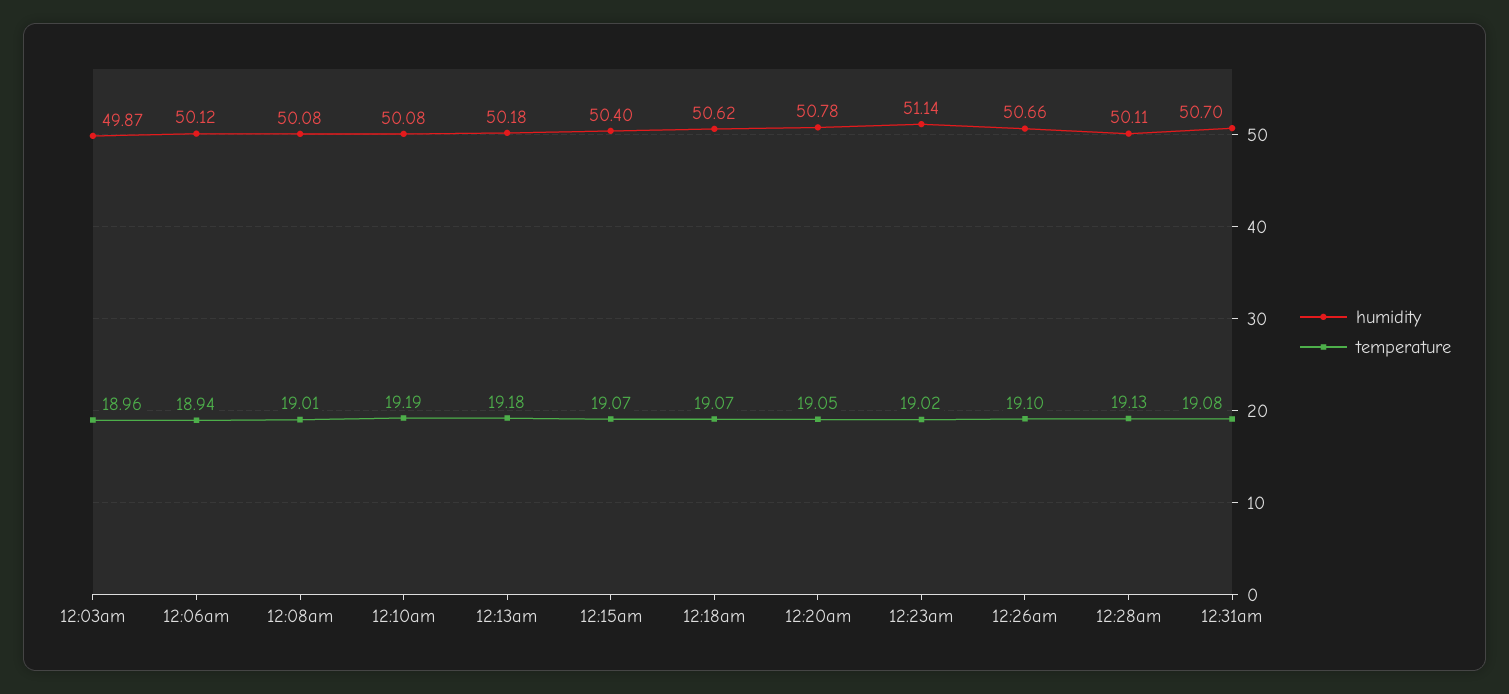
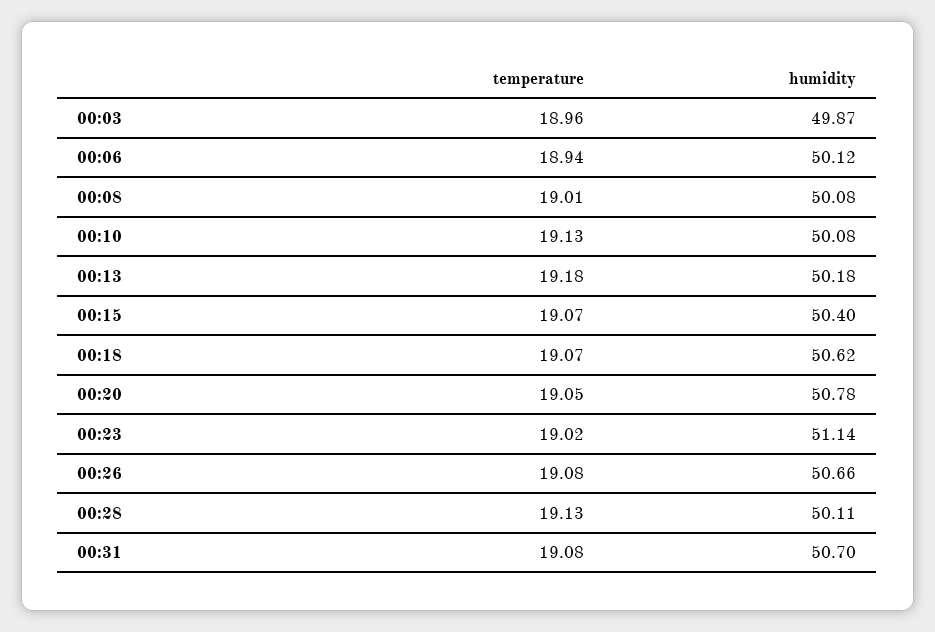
  {
    "humidity": {
      "12:03am": 49.87,
      "12:06am": 50.12,
      "12:08am": 50.08,
      "12:10am": 50.08,
      "12:13am": 50.18,
      "12:15am": 50.4,
      "12:18am": 50.62,
      "12:20am": 50.78,
      "12:23am": 51.14,
      "12:26am": 50.66,
      "12:28am": 50.11,
      "12:31am": 50.7
    },
    "temperature": {
      "12:03am": 18.96,
      "12:06am": 18.94,
      "12:08am": 19.01,
-     "12:10am": 19.19,
+     "12:10am": 19.13,
      "12:13am": 19.18,
      "12:15am": 19.07,
      "12:18am": 19.07,
      "12:20am": 19.05,
      "12:23am": 19.02,
-     "12:26am": 19.1,
+     "12:26am": 19.08,
      "12:28am": 19.13,
      "12:31am": 19.08
    }
  }

